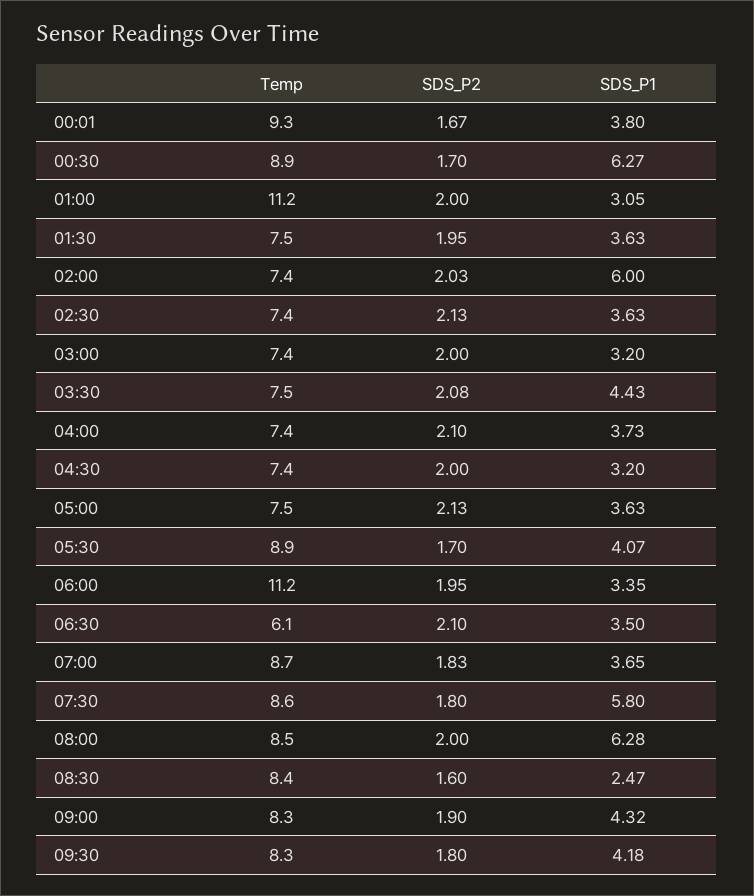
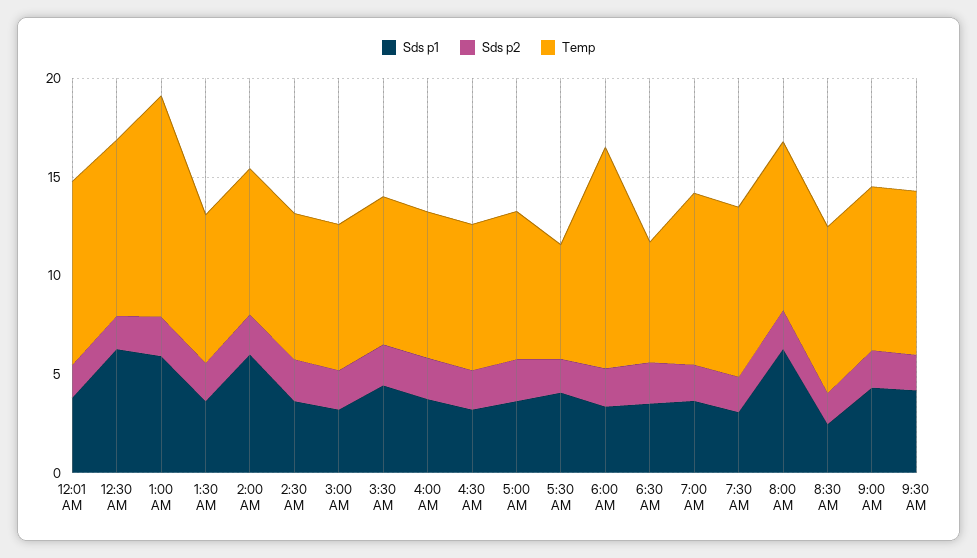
  {
    "Temp": {
      "00:01": 9.3,
      "00:30": 8.9,
      "01:00": 11.2,
      "01:30": 7.5,
      "02:00": 7.4,
      "02:30": 7.4,
      "03:00": 7.4,
      "03:30": 7.5,
      "04:00": 7.4,
      "04:30": 7.4,
      "05:00": 7.5,
-     "05:30": 8.9,
+     "05:30": 6,
      "06:00": 11.2,
      "06:30": 6.1,
      "07:00": 8.7,
      "07:30": 8.6,
      "08:00": 8.5,
      "08:30": 8.4,
      "09:00": 8.3,
      "09:30": 8.3
    },
    "SDS_P2": {
      "00:01": 1.67,
      "00:30": 1.7,
      "01:00": 2,
      "01:30": 1.95,
      "02:00": 2.03,
      "02:30": 2.13,
      "03:00": 2,
      "03:30": 2.08,
      "04:00": 2.1,
      "04:30": 2,
      "05:00": 2.13,
      "05:30": 1.7,
      "06:00": 1.95,
      "06:30": 2.1,
      "07:00": 1.83,
      "07:30": 1.8,
      "08:00": 2,
      "08:30": 1.6,
      "09:00": 1.9,
      "09:30": 1.8
    },
    "SDS_P1": {
      "00:01": 3.8,
      "00:30": 6.27,
-     "01:00": 3.05,
+     "01:00": 6,
      "01:30": 3.63,
      "02:00": 6,
      "02:30": 3.63,
      "03:00": 3.2,
      "03:30": 4.43,
      "04:00": 3.73,
      "04:30": 3.2,
      "05:00": 3.63,
      "05:30": 4.07,
      "06:00": 3.35,
      "06:30": 3.5,
      "07:00": 3.65,
-     "07:30": 5.8,
+     "07:30": 3,
      "08:00": 6.28,
      "08:30": 2.47,
      "09:00": 4.32,
      "09:30": 4.18
    }
  }

